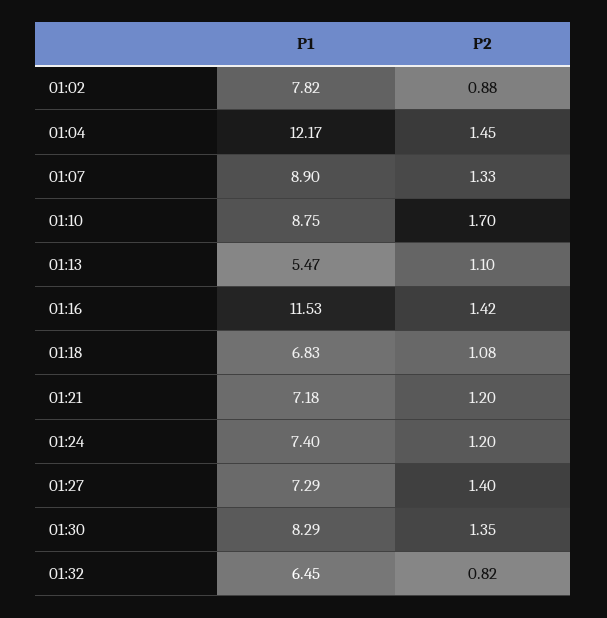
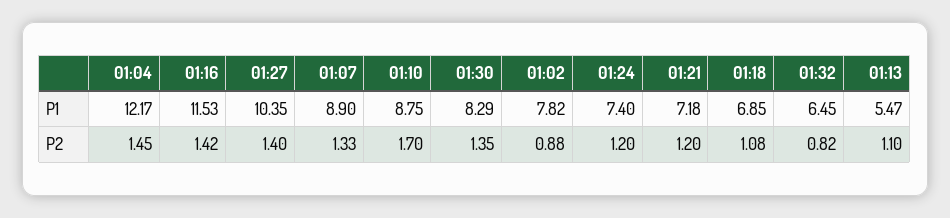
  {
    "P1": {
      "01:02": 7.82,
      "01:04": 12.17,
      "01:07": 8.9,
      "01:10": 8.75,
      "01:13": 5.47,
      "01:16": 11.53,
-     "01:18": 6.83,
+     "01:18": 6.85,
      "01:21": 7.18,
      "01:24": 7.4,
-     "01:27": 7.29,
+     "01:27": 10.35,
      "01:30": 8.29,
      "01:32": 6.45
    },
    "P2": {
      "01:02": 0.88,
      "01:04": 1.45,
      "01:07": 1.33,
      "01:10": 1.7,
      "01:13": 1.1,
      "01:16": 1.42,
      "01:18": 1.08,
      "01:21": 1.2,
      "01:24": 1.2,
      "01:27": 1.4,
      "01:30": 1.35,
      "01:32": 0.82
    }
  }

